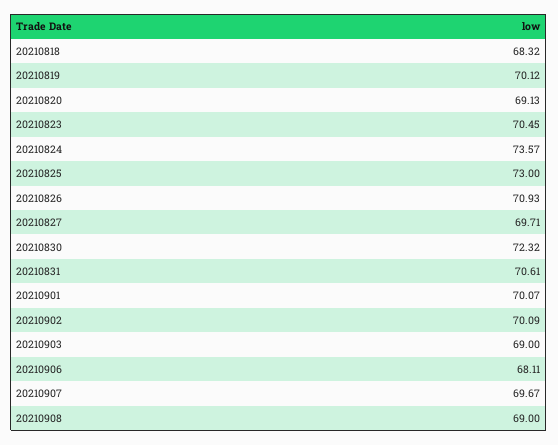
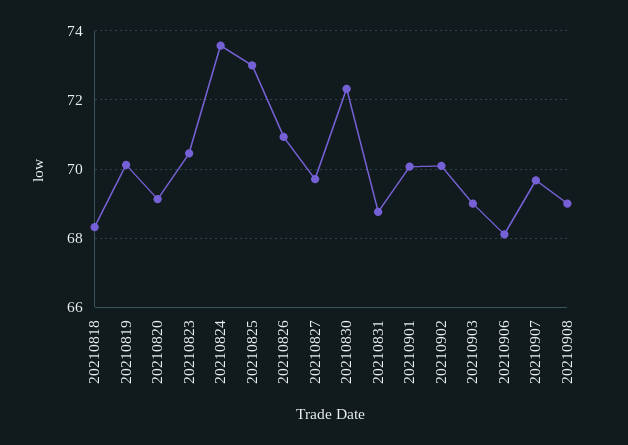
  {
    "20210818": 68.32,
    "20210819": 70.12,
    "20210820": 69.13,
    "20210823": 70.45,
    "20210824": 73.57,
    "20210825": 73,
    "20210826": 70.93,
    "20210827": 69.71,
    "20210830": 72.32,
-   "20210831": 70.61,
+   "20210831": 68.8,
    "20210901": 70.07,
    "20210902": 70.09,
    "20210903": 69,
    "20210906": 68.11,
    "20210907": 69.67,
    "20210908": 69
  }

